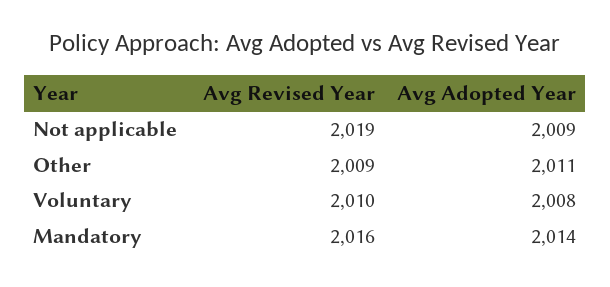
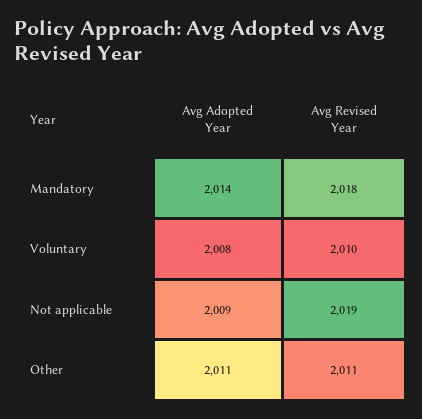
  {
    "Avg Revised Year": {
      "Not applicable": 2019,
-     "Other": 2009,
+     "Other": 2011,
      "Voluntary": 2010,
-     "Mandatory": 2016
+     "Mandatory": 2018
    },
    "Avg Adopted Year": {
      "Not applicable": 2009,
      "Other": 2011,
      "Voluntary": 2008,
      "Mandatory": 2014
    }
  }

